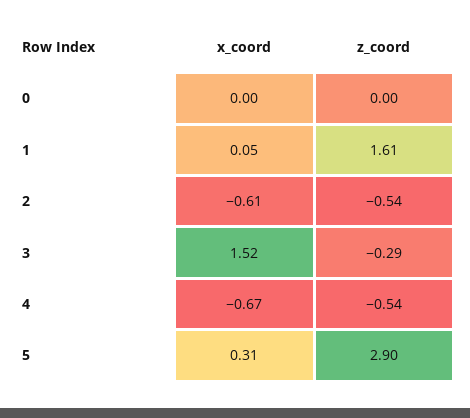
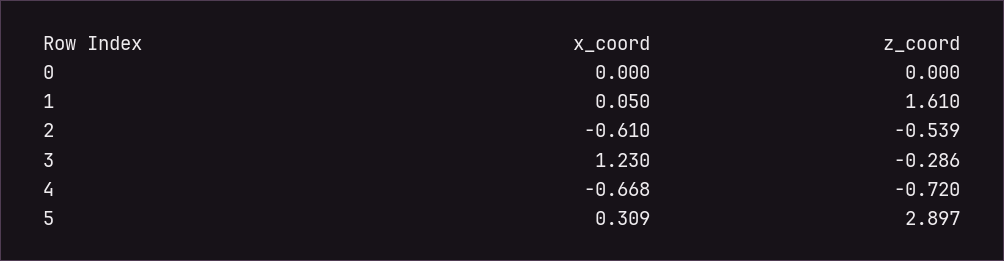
  {
    "x_coord": {
      "0": 0,
      "1": 0.05,
      "2": -0.61,
-     "3": 1.52,
+     "3": 1.23,
      "4": -0.668,
      "5": 0.309
    },
    "z_coord": {
      "0": 0,
      "1": 1.61,
      "2": -0.539,
      "3": -0.286,
-     "4": -0.54,
+     "4": -0.72,
      "5": 2.897
    }
  }

